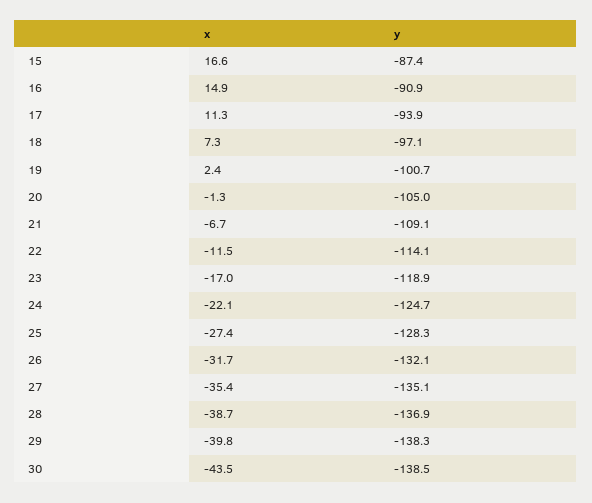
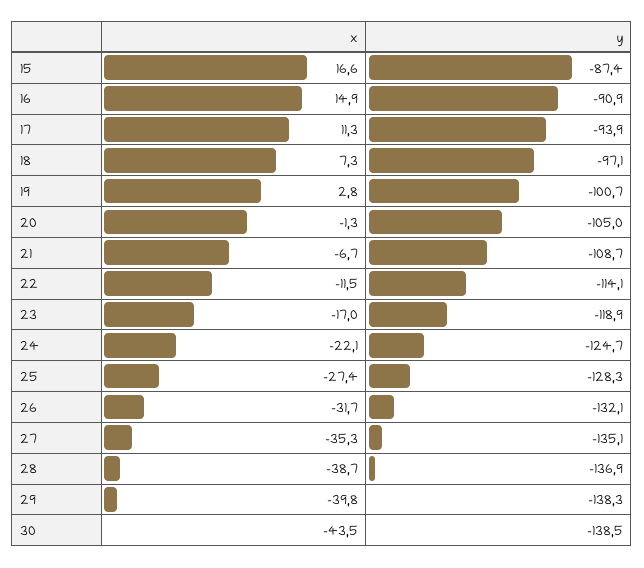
  {
    "x": {
      "15": 16.6,
      "16": 14.9,
      "17": 11.3,
      "18": 7.3,
-     "19": 2.4,
+     "19": 2.8,
      "20": -1.3,
      "21": -6.7,
      "22": -11.5,
      "23": -17,
      "24": -22.1,
      "25": -27.4,
      "26": -31.7,
-     "27": -35.4,
+     "27": -35.3,
      "28": -38.7,
      "29": -39.8,
      "30": -43.5
    },
    "y": {
      "15": -87.4,
      "16": -90.9,
      "17": -93.9,
      "18": -97.1,
      "19": -100.7,
      "20": -105,
-     "21": -109.1,
+     "21": -108.7,
      "22": -114.1,
      "23": -118.9,
      "24": -124.7,
      "25": -128.3,
      "26": -132.1,
      "27": -135.1,
      "28": -136.9,
      "29": -138.3,
      "30": -138.5
    }
  }

